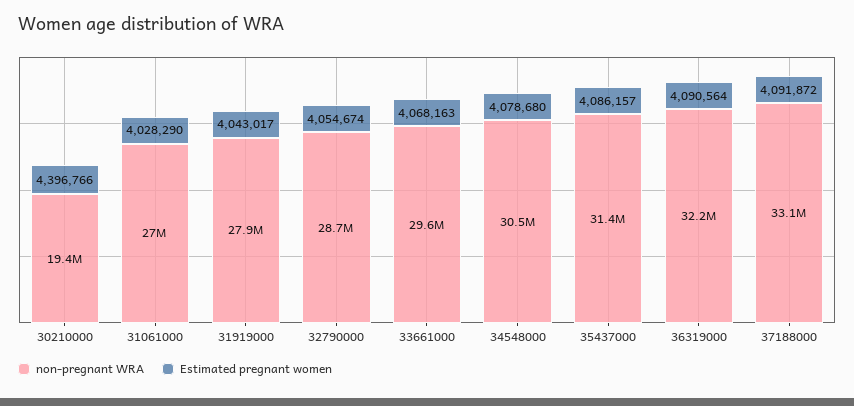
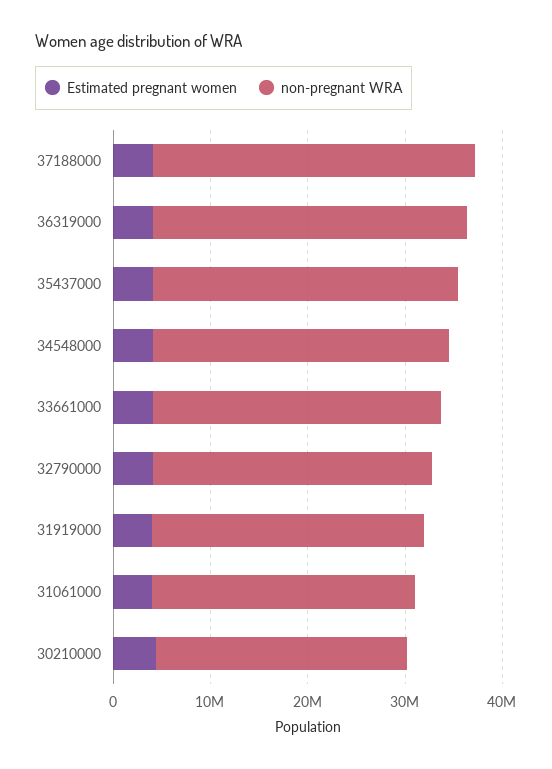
  {
    "non-pregnant WRA": {
-     "30210000": 19400000,
+     "30210000": 26000000,
      "31061000": 27000000,
      "31919000": 27900000,
      "32790000": 28700000,
      "33661000": 29600000,
      "34548000": 30500000,
      "35437000": 31400000,
      "36319000": 32200000,
      "37188000": 33100000
    },
    "Estimated pregnant women": {
      "30210000": 4396766,
      "31061000": 4028290,
      "31919000": 4043017,
      "32790000": 4054674,
      "33661000": 4068163,
      "34548000": 4078680,
      "35437000": 4086157,
      "36319000": 4090564,
      "37188000": 4091872
    }
  }

